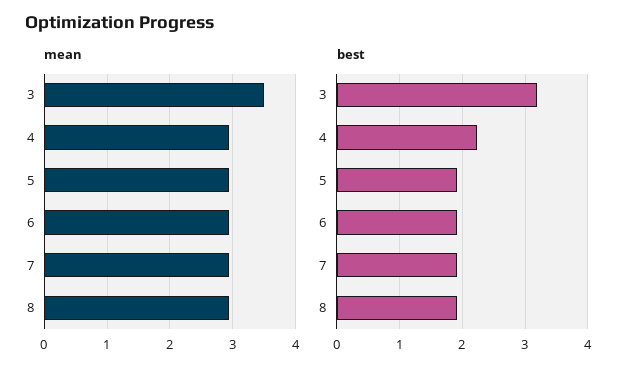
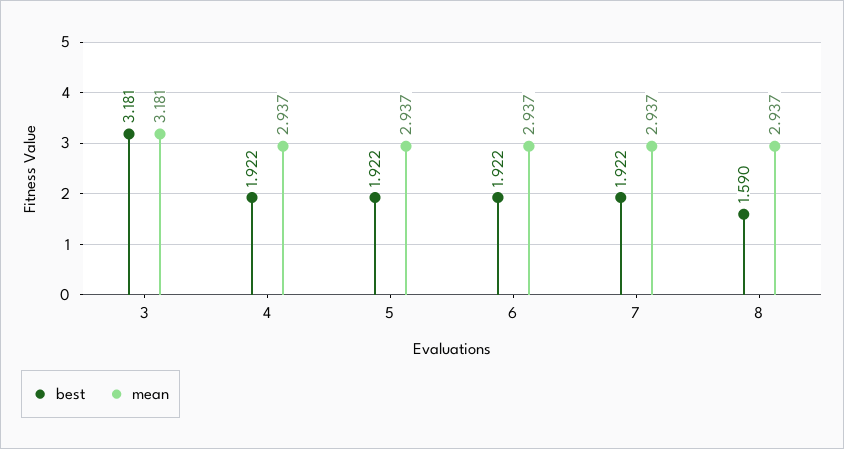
  {
    "mean": {
-     "3": 3.5,
+     "3": 3.181,
      "4": 2.937,
      "5": 2.937,
      "6": 2.937,
      "7": 2.937,
      "8": 2.937
    },
    "best": {
      "3": 3.181,
-     "4": 2.2,
+     "4": 1.922,
      "5": 1.922,
      "6": 1.922,
      "7": 1.922,
-     "8": 1.9
+     "8": 1.59
    }
  }

